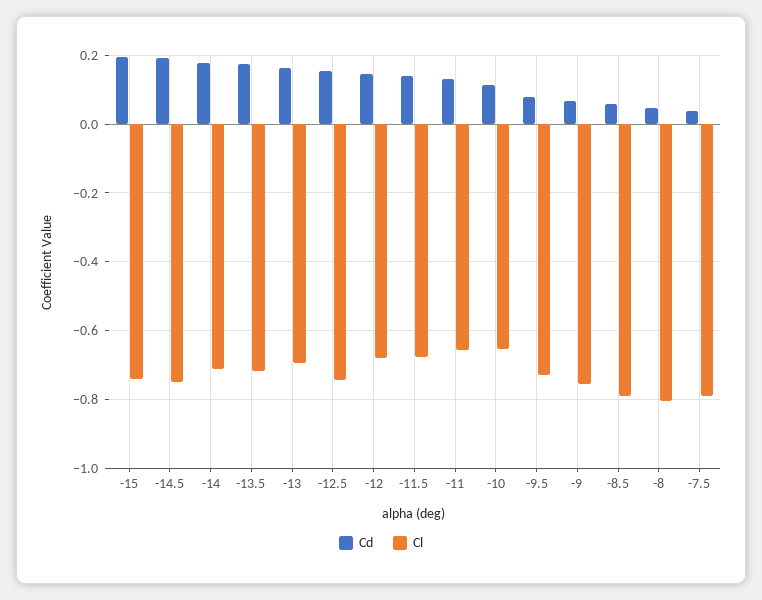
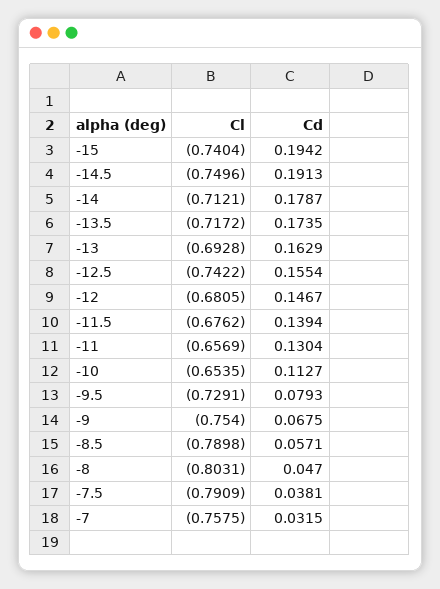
  {
    "Cd": {
      "-15": 0.1942,
      "-14.5": 0.1913,
      "-14": 0.1787,
      "-13.5": 0.1735,
      "-13": 0.1629,
      "-12.5": 0.1554,
      "-12": 0.1467,
      "-11.5": 0.1394,
      "-11": 0.1304,
      "-10": 0.1127,
      "-9.5": 0.0793,
      "-9": 0.0675,
      "-8.5": 0.0571,
      "-8": 0.047,
-     "-7.5": 0.0381
+     "-7.5": 0.0381,
+     "-7": 0.0315
    },
    "Cl": {
      "-15": -0.7404,
      "-14.5": -0.7496,
      "-14": -0.7121,
      "-13.5": -0.7172,
      "-13": -0.6928,
      "-12.5": -0.7422,
      "-12": -0.6805,
      "-11.5": -0.6762,
      "-11": -0.6569,
      "-10": -0.6535,
      "-9.5": -0.7291,
      "-9": -0.754,
      "-8.5": -0.7898,
      "-8": -0.8031,
-     "-7.5": -0.7909
+     "-7.5": -0.7909,
+     "-7": -0.7575
    }
  }

